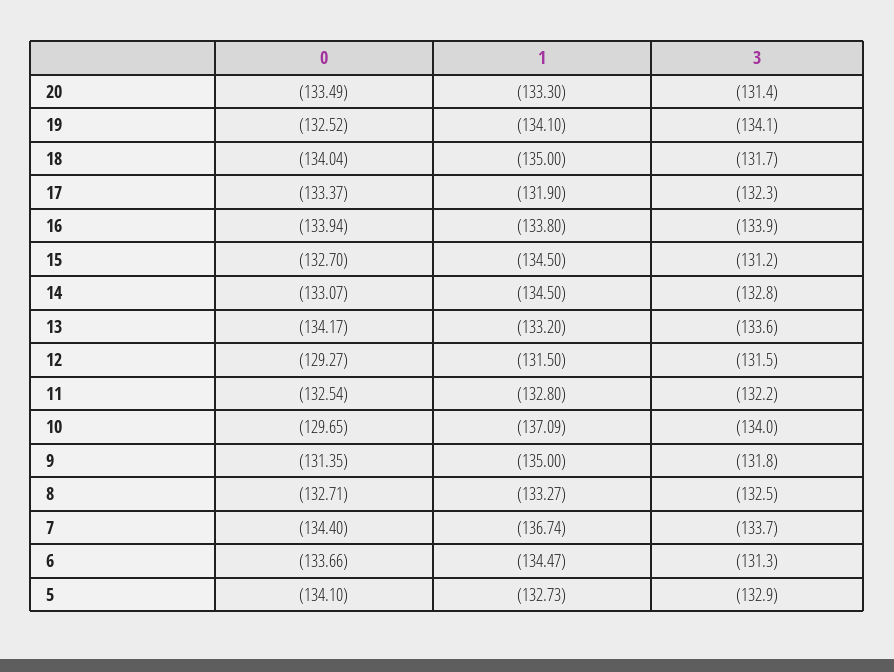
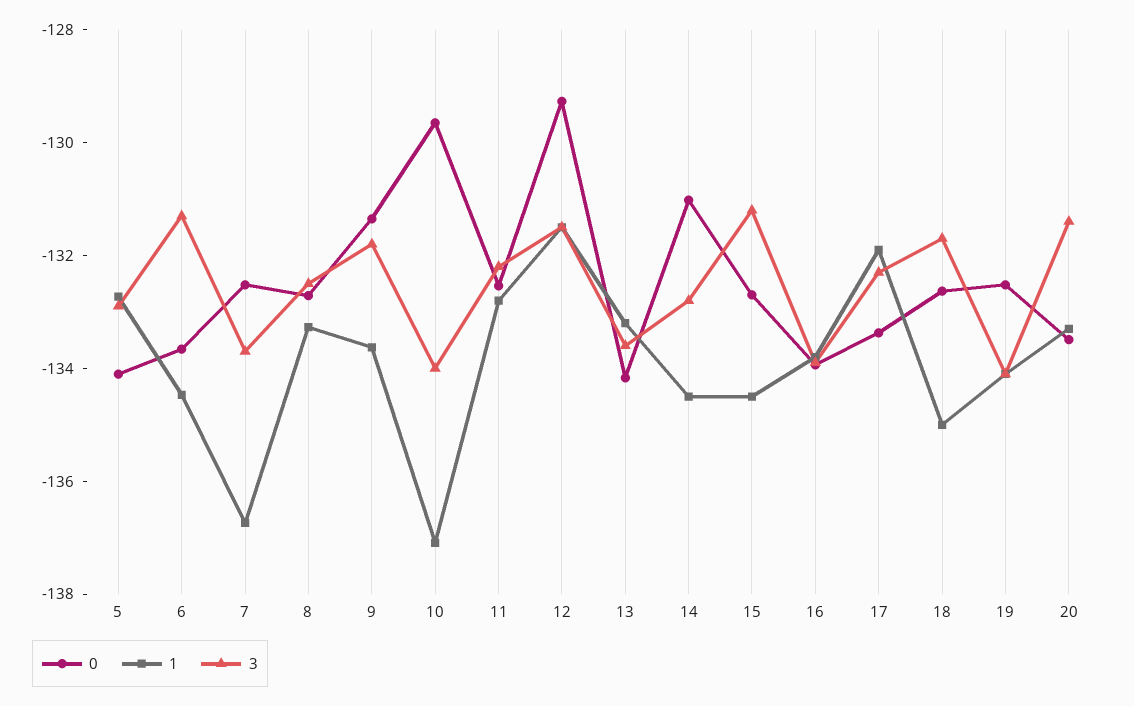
  {
    "0": {
      "20": -133.49,
      "19": -132.52,
-     "18": -134.04,
+     "18": -132.5,
      "17": -133.37,
      "16": -133.94,
      "15": -132.7,
-     "14": -133.07,
+     "14": -131,
      "13": -134.17,
      "12": -129.27,
      "11": -132.54,
      "10": -129.65,
      "9": -131.35,
      "8": -132.71,
-     "7": -134.4,
+     "7": -132.5,
      "6": -133.66,
      "5": -134.1
    },
    "1": {
      "20": -133.3,
      "19": -134.1,
      "18": -135,
      "17": -131.9,
      "16": -133.8,
      "15": -134.5,
      "14": -134.5,
      "13": -133.2,
      "12": -131.5,
      "11": -132.8,
      "10": -137.09,
-     "9": -135,
+     "9": -133.5,
      "8": -133.27,
      "7": -136.74,
      "6": -134.47,
      "5": -132.73
    },
    "3": {
      "20": -131.4,
      "19": -134.1,
      "18": -131.7,
      "17": -132.3,
      "16": -133.9,
      "15": -131.2,
      "14": -132.8,
      "13": -133.6,
      "12": -131.5,
      "11": -132.2,
      "10": -134,
      "9": -131.8,
      "8": -132.5,
      "7": -133.7,
      "6": -131.3,
      "5": -132.9
    }
  }

